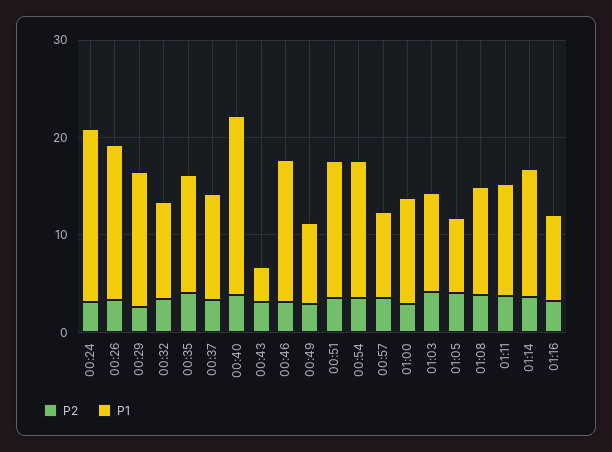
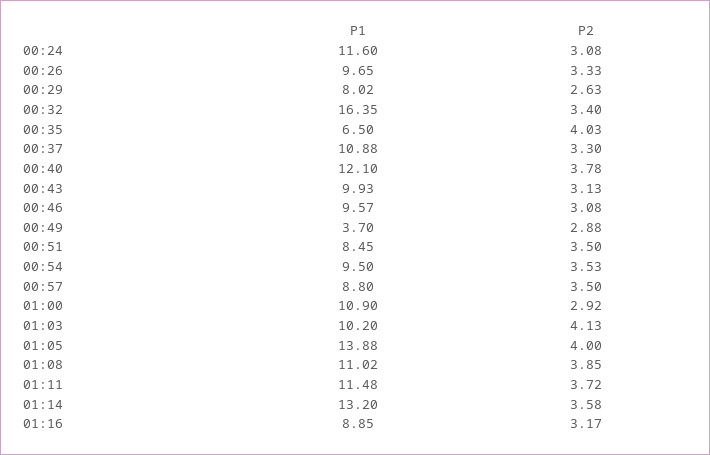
  {
    "P2": {
      "00:24": 3.08,
      "00:26": 3.33,
      "00:29": 2.63,
      "00:32": 3.4,
      "00:35": 4.03,
      "00:37": 3.3,
      "00:40": 3.78,
      "00:43": 3.13,
      "00:46": 3.08,
      "00:49": 2.88,
      "00:51": 3.5,
      "00:54": 3.53,
      "00:57": 3.5,
      "01:00": 2.92,
      "01:03": 4.13,
      "01:05": 4,
      "01:08": 3.85,
      "01:11": 3.72,
      "01:14": 3.58,
      "01:16": 3.17
    },
    "P1": {
-     "00:24": 18,
+     "00:24": 11.6,
-     "00:26": 16,
+     "00:26": 9.65,
-     "00:29": 14,
+     "00:29": 8.02,
-     "00:32": 10,
+     "00:32": 16.35,
-     "00:35": 12,
+     "00:35": 6.5,
      "00:37": 10.88,
-     "00:40": 18,
+     "00:40": 12.1,
-     "00:43": 4,
+     "00:43": 9.93,
-     "00:46": 14,
+     "00:46": 9.57,
-     "00:49": 8,
+     "00:49": 3.7,
-     "00:51": 14,
+     "00:51": 8.45,
-     "00:54": 14,
+     "00:54": 9.5,
      "00:57": 8.8,
      "01:00": 10.9,
      "01:03": 10.2,
-     "01:05": 8,
+     "01:05": 13.88,
      "01:08": 11.02,
      "01:11": 11.48,
      "01:14": 13.2,
      "01:16": 8.85
    }
  }

